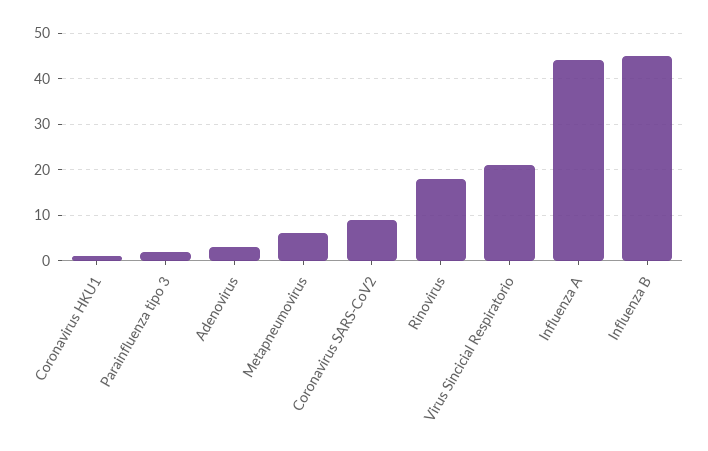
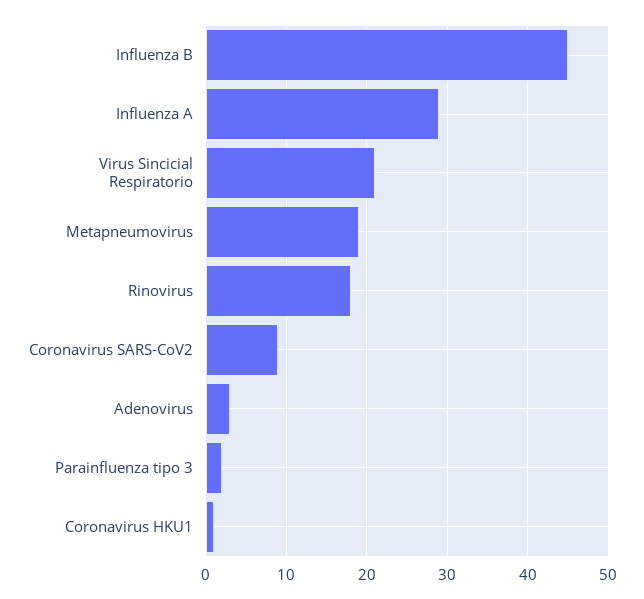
  {
    "Coronavirus HKU1": 1,
    "Parainfluenza tipo 3": 2,
    "Adenovirus": 3,
-   "Metapneumovirus": 5,
+   "Metapneumovirus": 19,
    "Coronavirus SARS-CoV2": 9,
    "Rinovirus": 18,
    "Virus Sincicial Respiratorio": 21,
-   "Influenza A": 45,
+   "Influenza A": 29,
    "Influenza B": 45
  }

